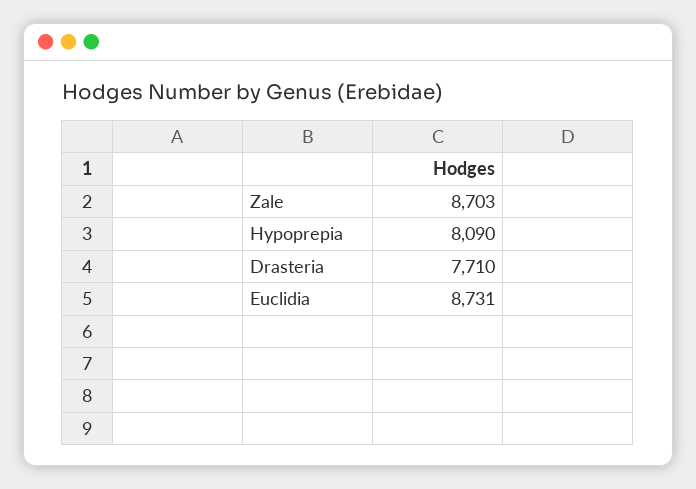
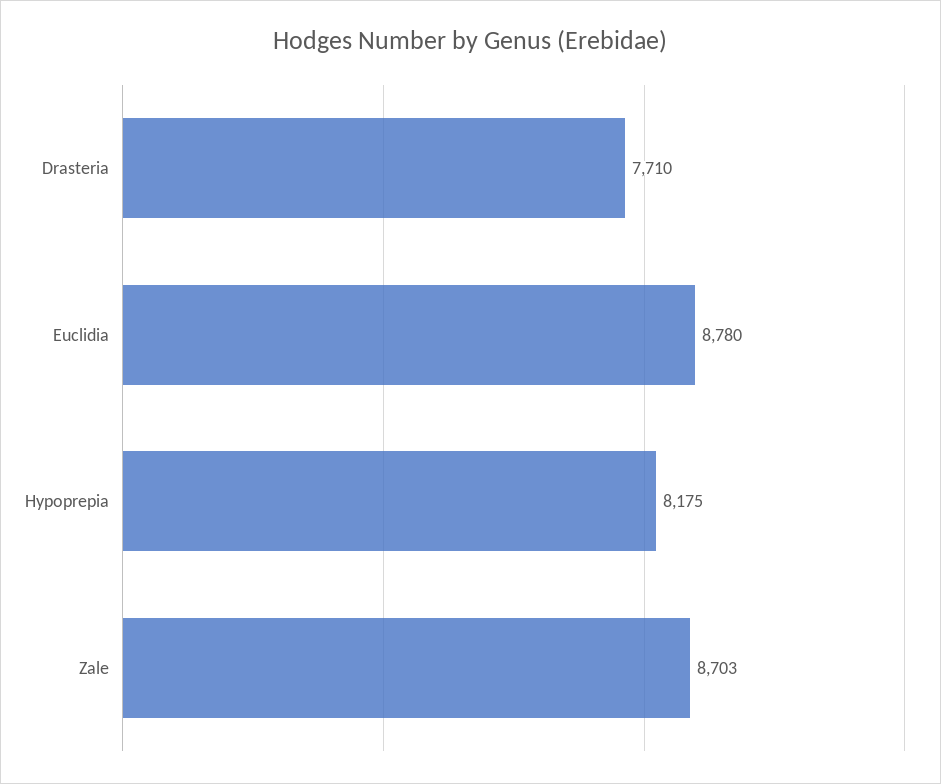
  {
    "Zale": 8703,
-   "Hypoprepia": 8090,
+   "Hypoprepia": 8175,
    "Drasteria": 7710,
-   "Euclidia": 8731
+   "Euclidia": 8780
  }

